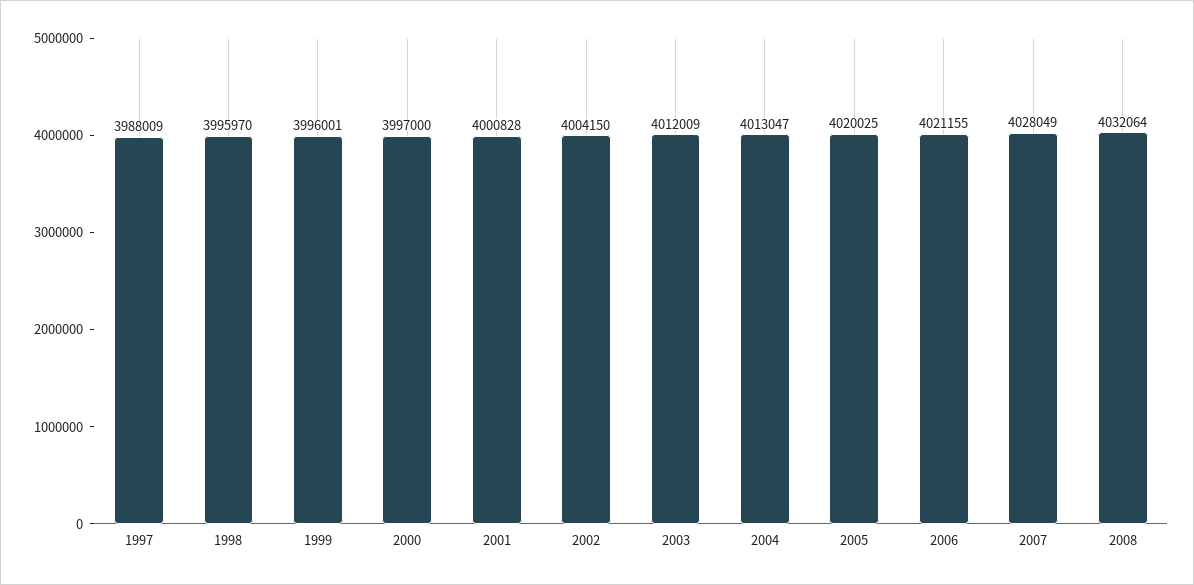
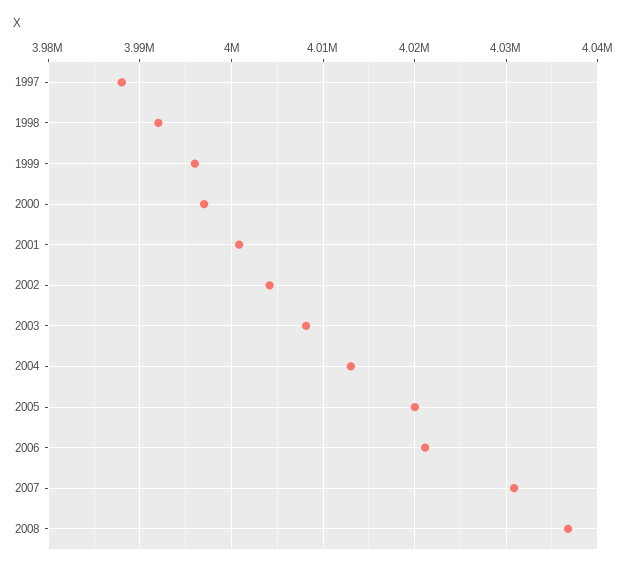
  {
    "1997": 3988009,
-   "1998": 3995970,
+   "1998": 3992000,
    "1999": 3996001,
    "2000": 3997000,
    "2001": 4000828,
    "2002": 4004150,
-   "2003": 4012009,
+   "2003": 4008000,
    "2004": 4013047,
    "2005": 4020025,
    "2006": 4021155,
-   "2007": 4028049,
+   "2007": 4031000,
-   "2008": 4032064
+   "2008": 4037000
  }

